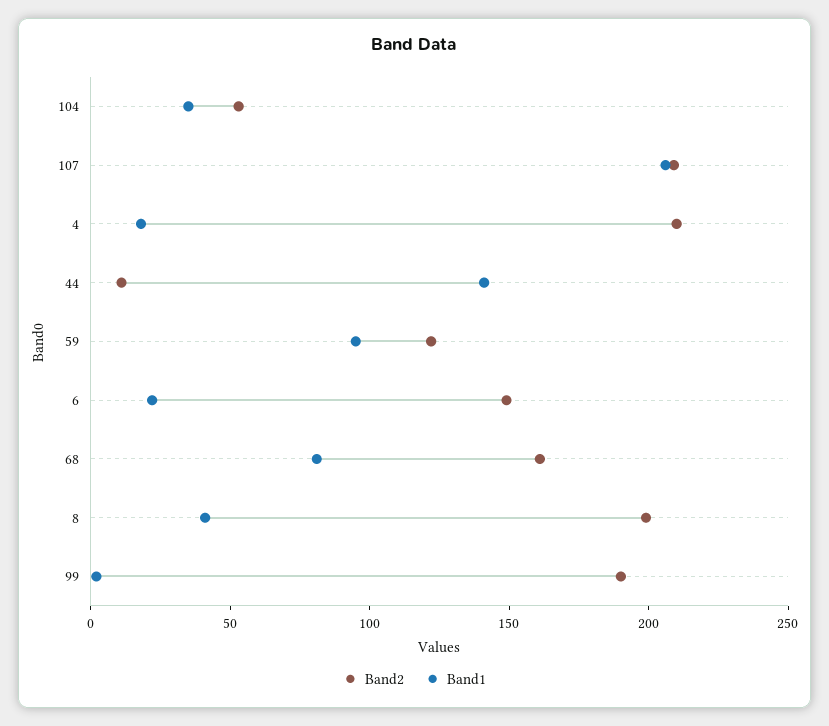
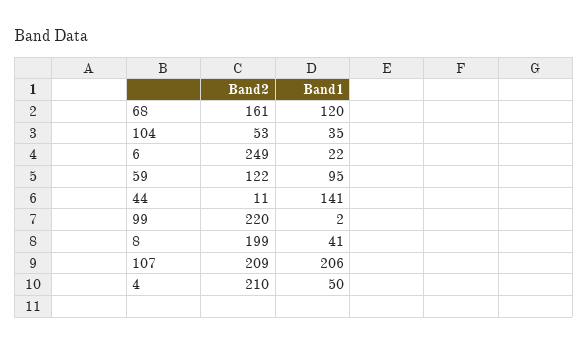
  {
    "Band2": {
      "104": 53,
      "107": 209,
      "4": 210,
      "44": 11,
      "59": 122,
-     "6": 150,
+     "6": 249,
      "68": 161,
      "8": 199,
-     "99": 190
+     "99": 220
    },
    "Band1": {
      "104": 35,
      "107": 206,
-     "4": 20,
+     "4": 50,
      "44": 141,
      "59": 95,
      "6": 22,
-     "68": 80,
+     "68": 120,
      "8": 41,
      "99": 2
    }
  }

